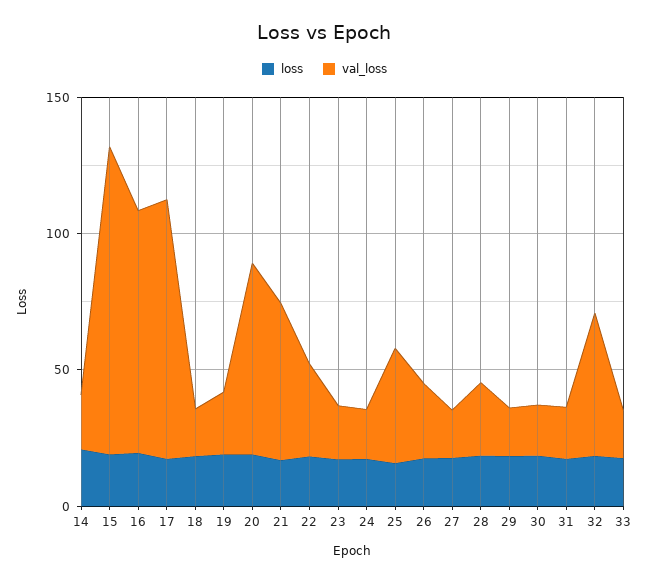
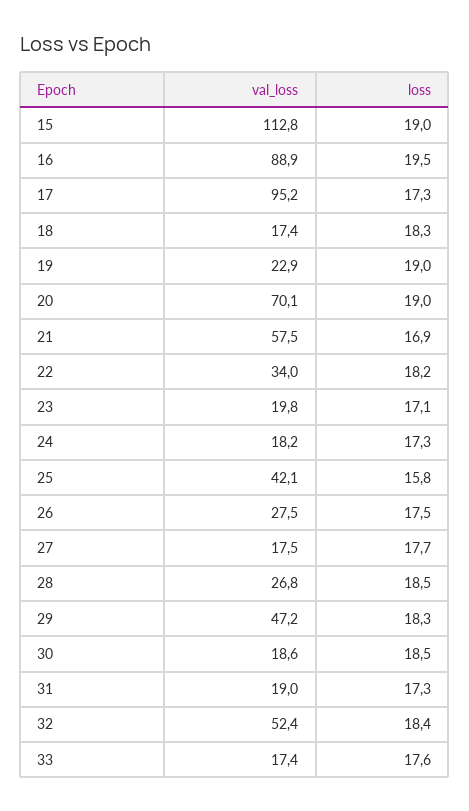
  {
    "loss": {
-     "14": 20,
      "15": 19,
      "16": 19.5,
      "17": 17.3,
      "18": 18.3,
      "19": 19,
      "20": 19,
      "21": 16.9,
      "22": 18.2,
      "23": 17.1,
      "24": 17.3,
      "25": 15.8,
      "26": 17.5,
      "27": 17.7,
      "28": 18.5,
      "29": 18.3,
      "30": 18.5,
      "31": 17.3,
      "32": 18.4,
      "33": 17.6
    },
    "val_loss": {
-     "14": 20,
      "15": 112.8,
      "16": 88.9,
      "17": 95.2,
      "18": 17.4,
      "19": 22.9,
      "20": 70.1,
      "21": 57.5,
      "22": 34,
      "23": 19.8,
      "24": 18.2,
      "25": 42.1,
      "26": 27.5,
      "27": 17.5,
      "28": 26.8,
-     "29": 20,
+     "29": 47.2,
      "30": 18.6,
      "31": 19,
      "32": 52.4,
      "33": 17.4
    }
  }

